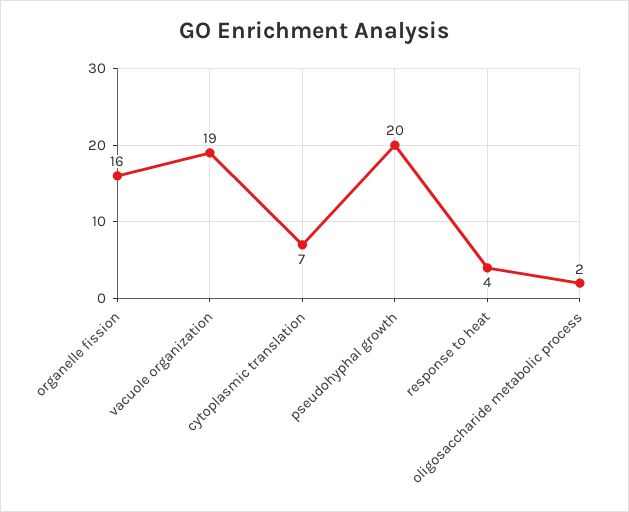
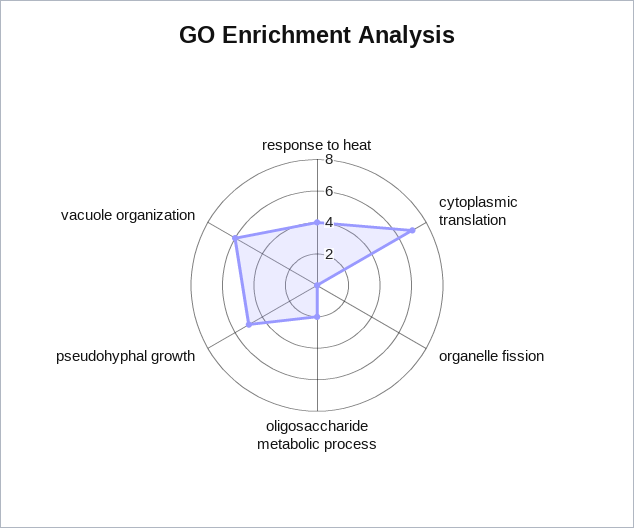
  {
-   "organelle fission": 16,
+   "organelle fission": 0,
-   "vacuole organization": 19,
+   "vacuole organization": 6,
    "cytoplasmic translation": 7,
-   "pseudohyphal growth": 20,
+   "pseudohyphal growth": 5,
    "response to heat": 4,
    "oligosaccharide metabolic process": 2
  }

